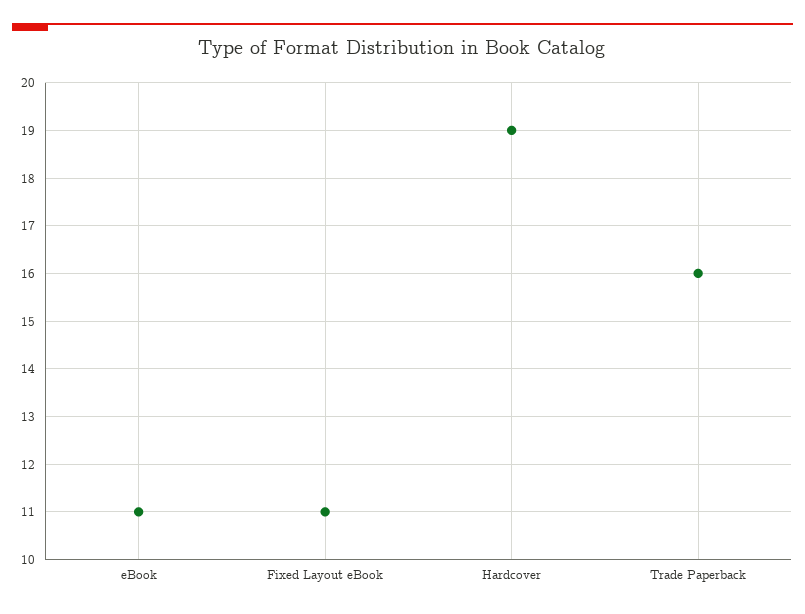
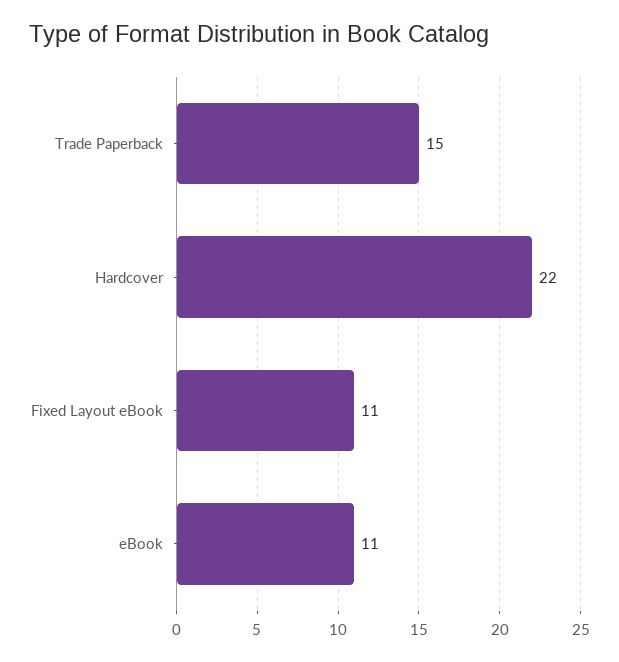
  {
    "eBook": 11,
    "Fixed Layout eBook": 11,
-   "Hardcover": 19,
+   "Hardcover": 22,
-   "Trade Paperback": 16
+   "Trade Paperback": 15
  }

